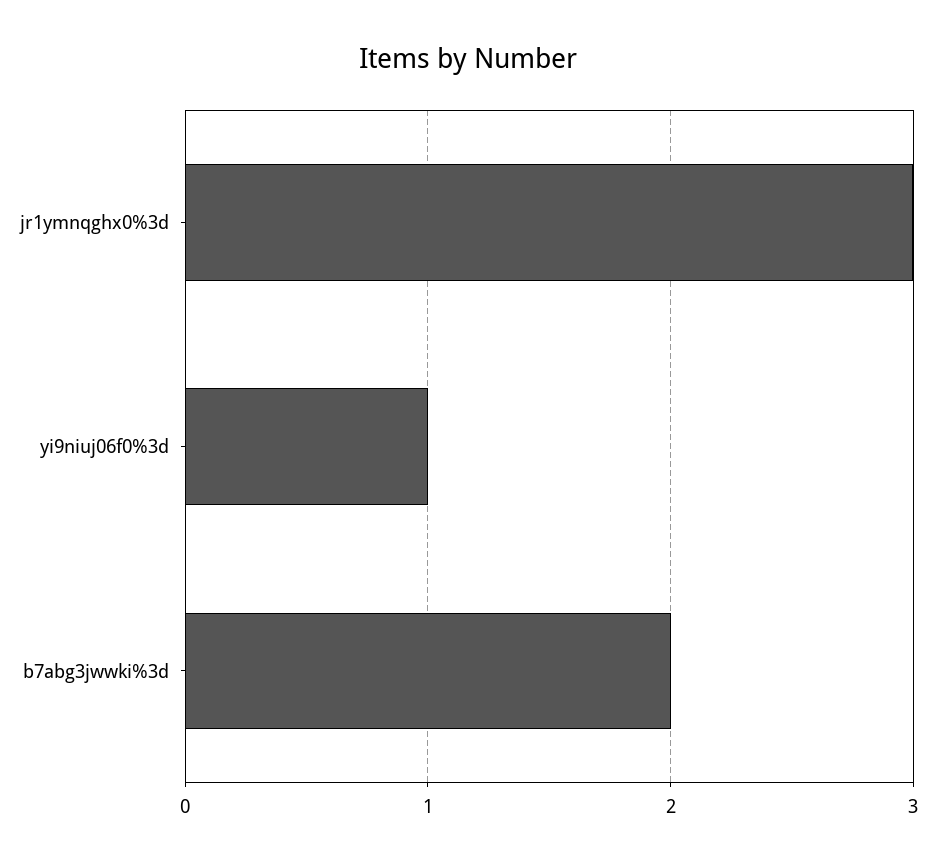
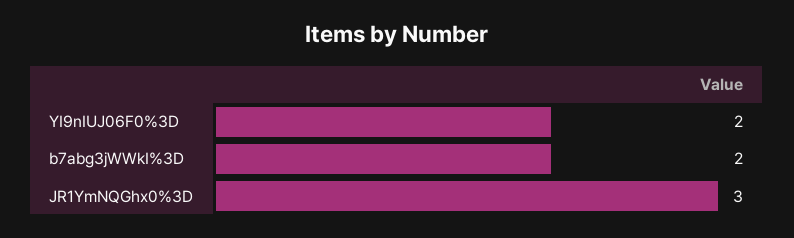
  {
    "jr1ymnqghx0%3d": 3,
-   "yi9niuj06f0%3d": 1,
+   "yi9niuj06f0%3d": 2,
    "b7abg3jwwki%3d": 2
  }

